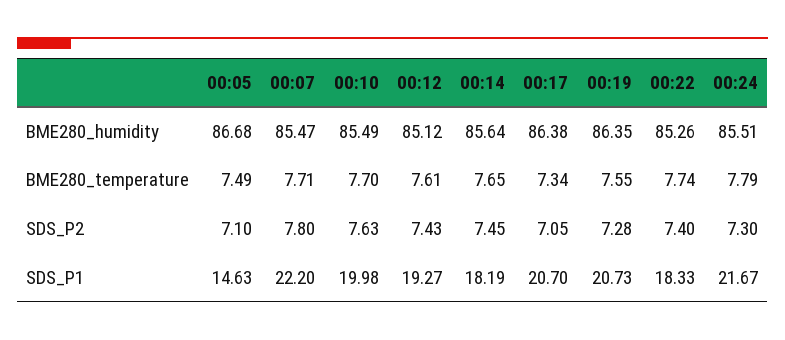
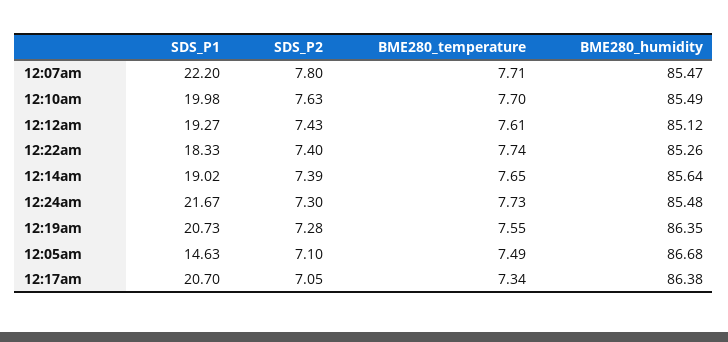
  {
    "00:05": {
      "BME280_humidity": 86.68,
      "BME280_temperature": 7.49,
      "SDS_P2": 7.1,
      "SDS_P1": 14.63
    },
    "00:07": {
      "BME280_humidity": 85.47,
      "BME280_temperature": 7.71,
      "SDS_P2": 7.8,
      "SDS_P1": 22.2
    },
    "00:10": {
      "BME280_humidity": 85.49,
      "BME280_temperature": 7.7,
      "SDS_P2": 7.63,
      "SDS_P1": 19.98
    },
    "00:12": {
      "BME280_humidity": 85.12,
      "BME280_temperature": 7.61,
      "SDS_P2": 7.43,
      "SDS_P1": 19.27
    },
    "00:14": {
      "BME280_humidity": 85.64,
      "BME280_temperature": 7.65,
-     "SDS_P2": 7.45,
+     "SDS_P2": 7.39,
-     "SDS_P1": 18.19
+     "SDS_P1": 19.02
    },
    "00:17": {
      "BME280_humidity": 86.38,
      "BME280_temperature": 7.34,
      "SDS_P2": 7.05,
      "SDS_P1": 20.7
    },
    "00:19": {
      "BME280_humidity": 86.35,
      "BME280_temperature": 7.55,
      "SDS_P2": 7.28,
      "SDS_P1": 20.73
    },
    "00:22": {
      "BME280_humidity": 85.26,
      "BME280_temperature": 7.74,
      "SDS_P2": 7.4,
      "SDS_P1": 18.33
    },
    "00:24": {
-     "BME280_humidity": 85.51,
+     "BME280_humidity": 85.48,
-     "BME280_temperature": 7.79,
+     "BME280_temperature": 7.73,
      "SDS_P2": 7.3,
      "SDS_P1": 21.67
    }
  }

